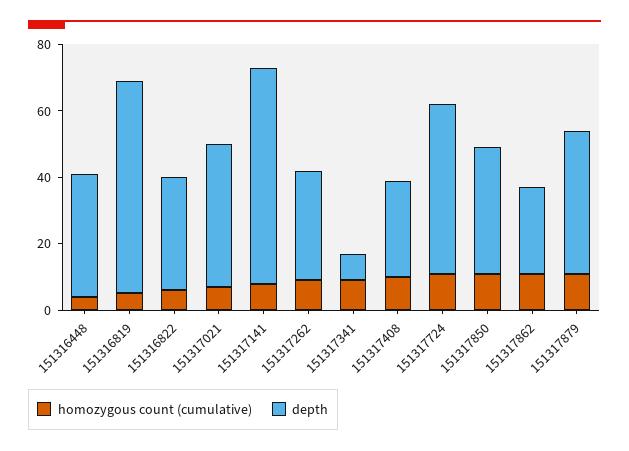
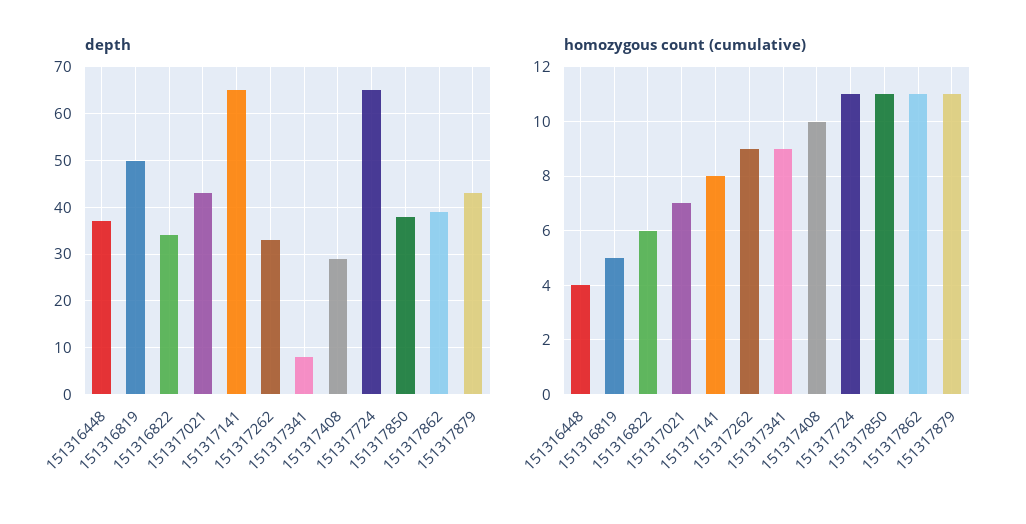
  {
    "homozygous count (cumulative)": {
      "151316448": 4,
      "151316819": 5,
      "151316822": 6,
      "151317021": 7,
      "151317141": 8,
      "151317262": 9,
      "151317341": 9,
      "151317408": 10,
      "151317724": 11,
      "151317850": 11,
      "151317862": 11,
      "151317879": 11
    },
    "depth": {
      "151316448": 35,
-     "151316819": 65,
+     "151316819": 50,
      "151316822": 35,
      "151317021": 45,
      "151317141": 65,
      "151317262": 35,
      "151317341": 10,
      "151317408": 30,
-     "151317724": 50,
+     "151317724": 65,
      "151317850": 40,
-     "151317862": 25,
+     "151317862": 40,
      "151317879": 45
    }
  }

